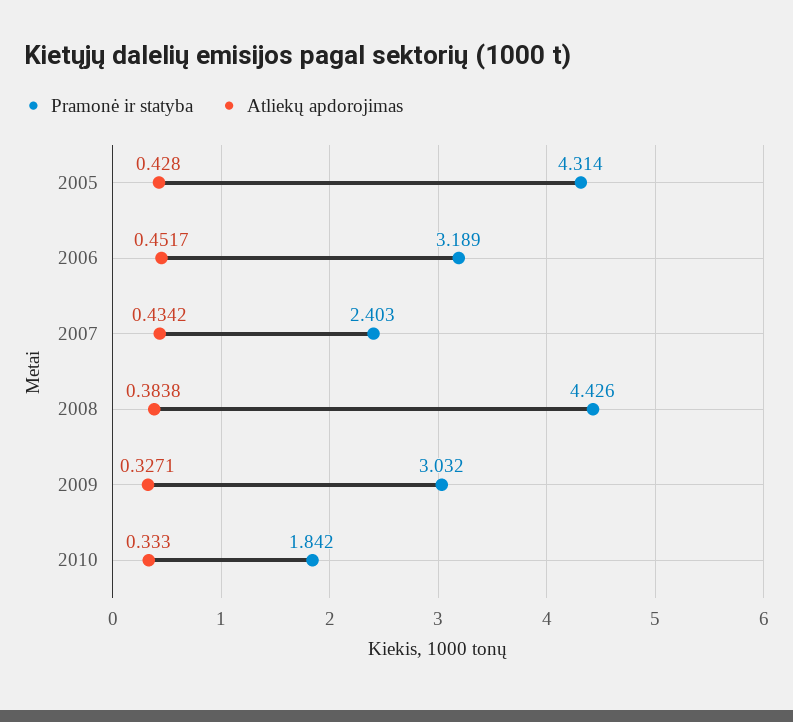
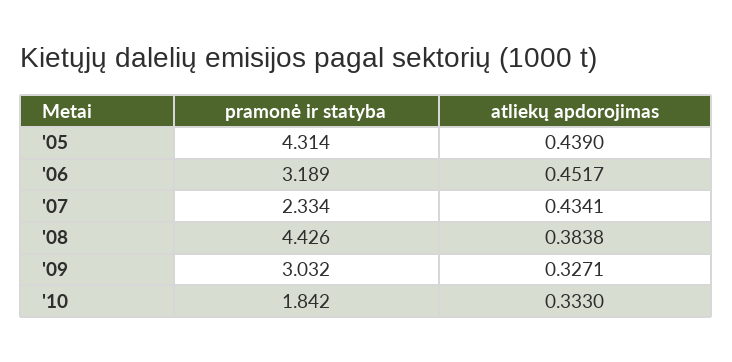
  {
    "Pramonė ir statyba": {
      "2005": 4.314,
      "2006": 3.189,
-     "2007": 2.403,
+     "2007": 2.334,
      "2008": 4.426,
      "2009": 3.032,
      "2010": 1.842
    },
    "Atliekų apdorojimas": {
-     "2005": 0.428,
+     "2005": 0.439,
      "2006": 0.4517,
-     "2007": 0.4342,
+     "2007": 0.4341,
      "2008": 0.3838,
      "2009": 0.3271,
      "2010": 0.333
    }
  }

